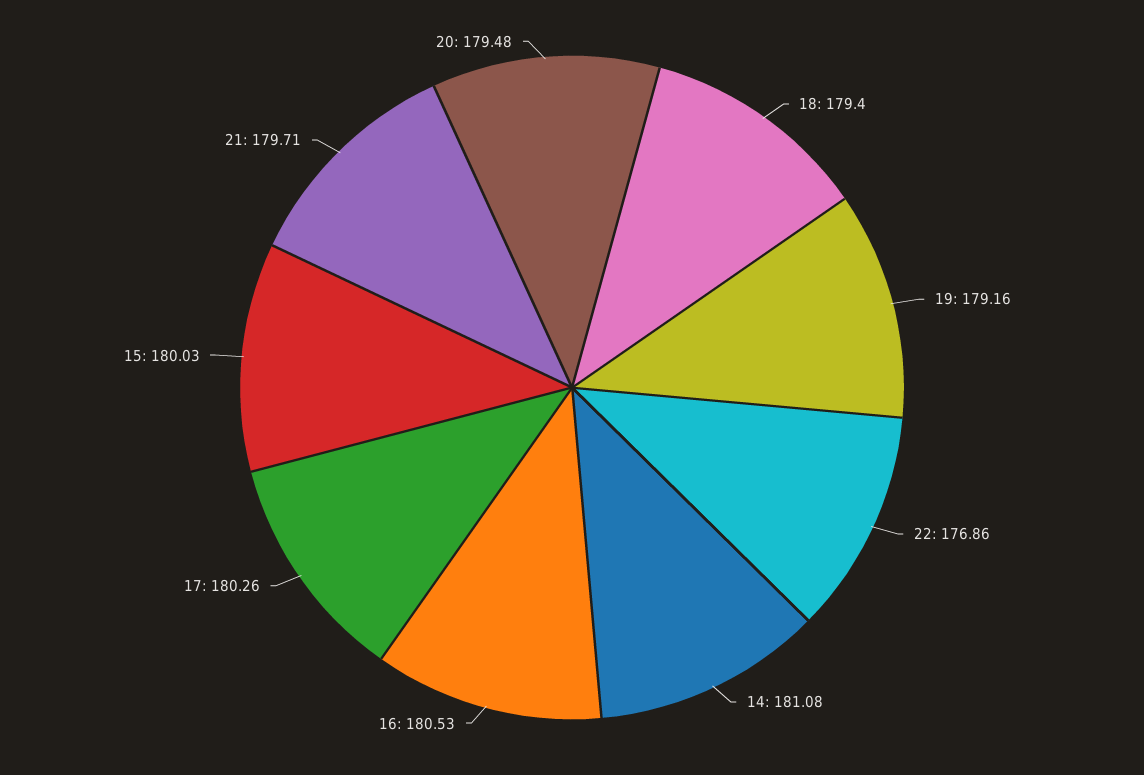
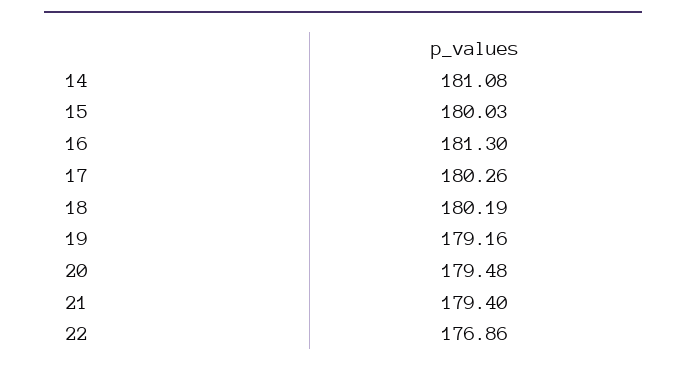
  {
-   "18": 179.4,
+   "18": 180.19,
    "19": 179.16,
    "22": 176.86,
    "14": 181.08,
-   "16": 180.53,
+   "16": 181.3,
    "17": 180.26,
    "15": 180.03,
-   "21": 179.71,
+   "21": 179.4,
    "20": 179.48
  }

